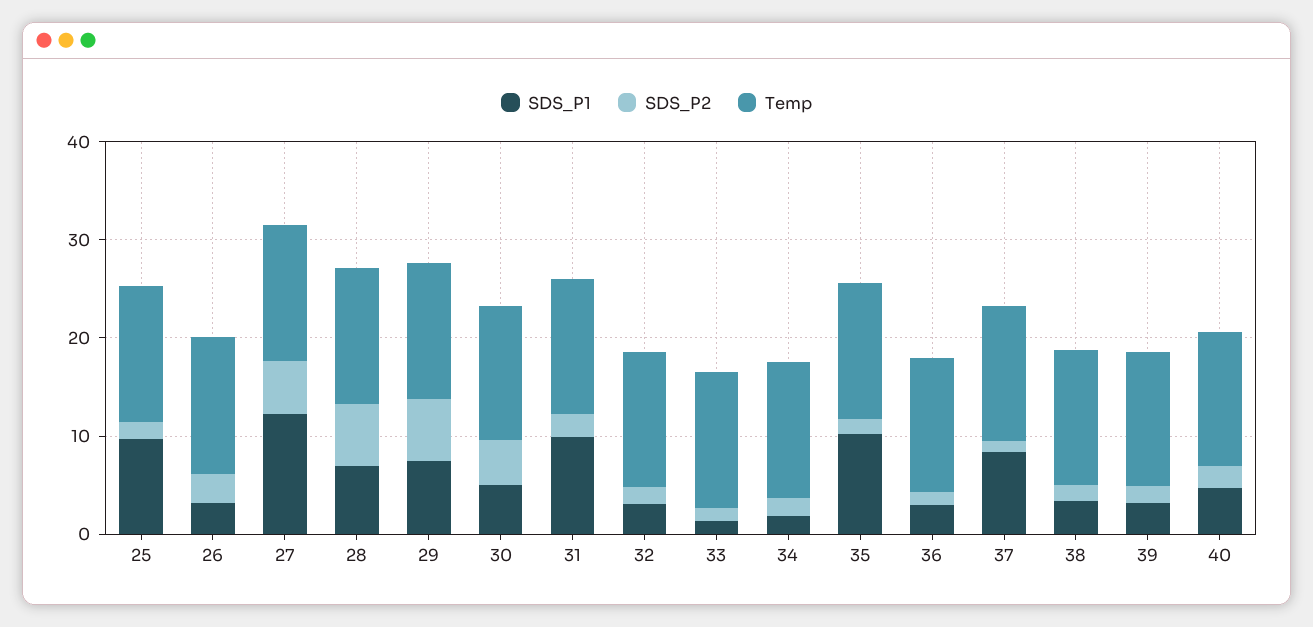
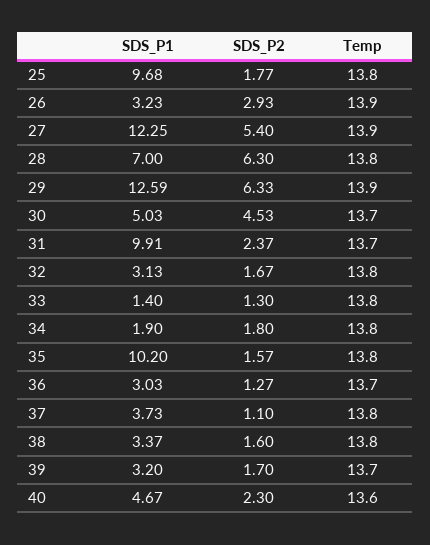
  {
    "SDS_P1": {
      "25": 9.68,
      "26": 3.23,
      "27": 12.25,
      "28": 7,
-     "29": 8,
+     "29": 12.59,
      "30": 5.03,
      "31": 9.91,
      "32": 3.13,
      "33": 1.4,
      "34": 1.9,
      "35": 10.2,
      "36": 3.03,
-     "37": 8,
+     "37": 3.73,
      "38": 3.37,
      "39": 3.2,
      "40": 4.67
    },
    "SDS_P2": {
      "25": 1.77,
      "26": 2.93,
      "27": 5.4,
      "28": 6.3,
      "29": 6.33,
      "30": 4.53,
      "31": 2.37,
      "32": 1.67,
      "33": 1.3,
      "34": 1.8,
      "35": 1.57,
      "36": 1.27,
      "37": 1.1,
      "38": 1.6,
      "39": 1.7,
      "40": 2.3
    },
    "Temp": {
      "25": 13.8,
      "26": 13.9,
      "27": 13.9,
      "28": 13.8,
      "29": 13.9,
      "30": 13.7,
      "31": 13.7,
      "32": 13.8,
      "33": 13.8,
      "34": 13.8,
      "35": 13.8,
      "36": 13.7,
      "37": 13.8,
      "38": 13.8,
      "39": 13.7,
      "40": 13.6
    }
  }

